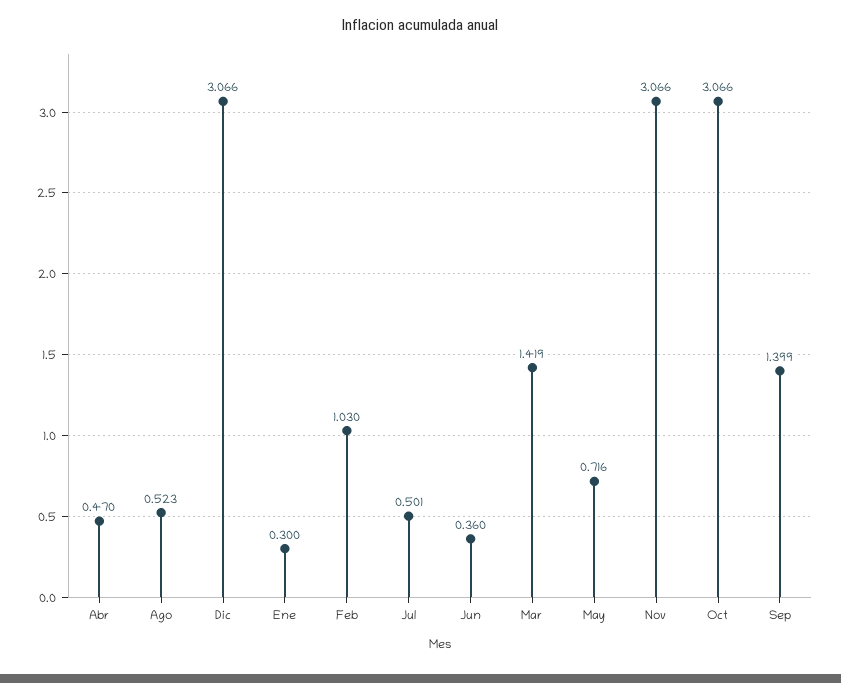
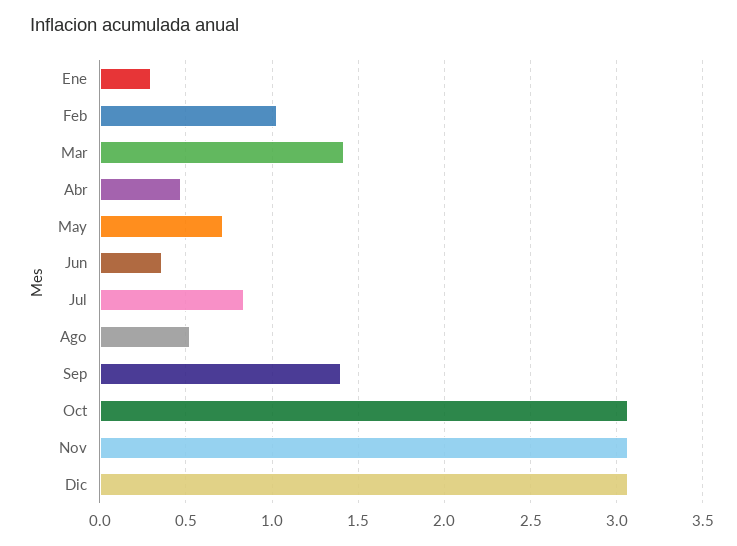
  {
    "Abr": 0.47,
    "Ago": 0.523,
    "Dic": 3.066,
    "Ene": 0.3,
    "Feb": 1.03,
-   "Jul": 0.501,
+   "Jul": 0.85,
    "Jun": 0.36,
    "Mar": 1.419,
    "May": 0.716,
    "Nov": 3.066,
    "Oct": 3.066,
    "Sep": 1.399
  }

